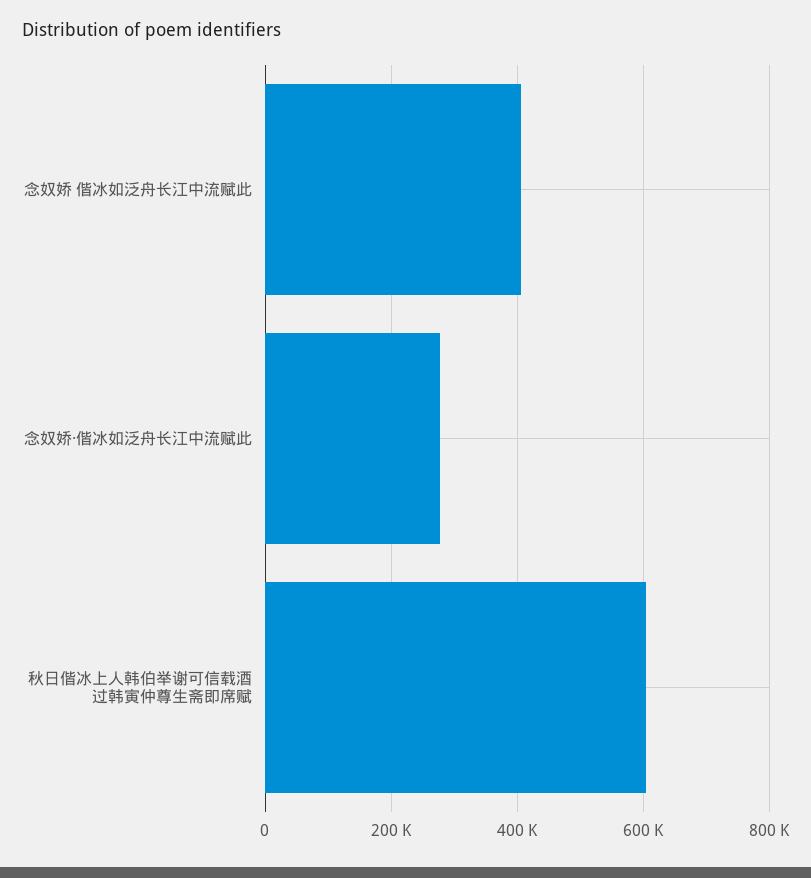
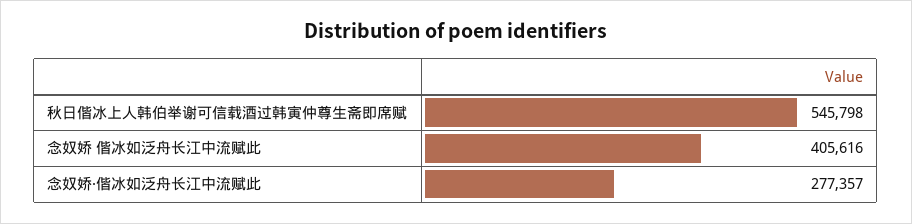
  {
    "念奴娇 偕冰如泛舟长江中流赋此": 405616,
    "念奴娇·偕冰如泛舟长江中流赋此": 277357,
-   "秋日偕冰上人韩伯举谢可信载酒过韩寅仲尊生斋即席赋": 600000
+   "秋日偕冰上人韩伯举谢可信载酒过韩寅仲尊生斋即席赋": 545798
  }

